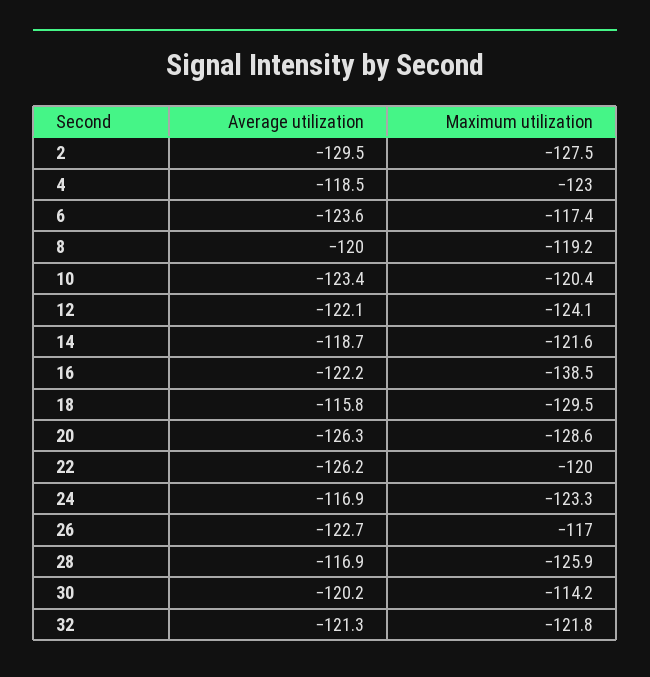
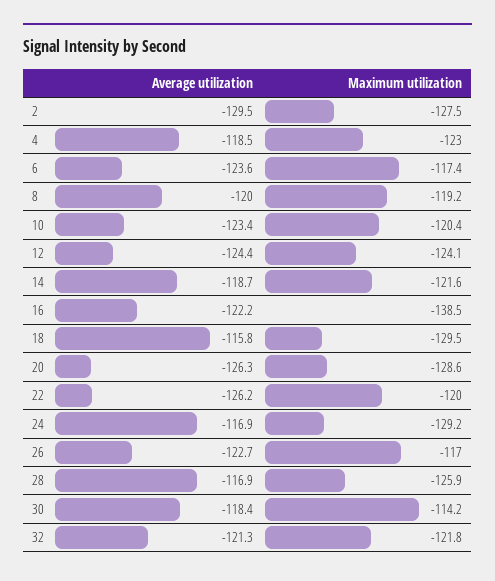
  {
    "Average utilization": {
      "2": -129.5,
      "4": -118.5,
      "6": -123.6,
      "8": -120,
      "10": -123.4,
-     "12": -122.1,
+     "12": -124.4,
      "14": -118.7,
      "16": -122.2,
      "18": -115.8,
      "20": -126.3,
      "22": -126.2,
      "24": -116.9,
      "26": -122.7,
      "28": -116.9,
-     "30": -120.2,
+     "30": -118.4,
      "32": -121.3
    },
    "Maximum utilization": {
      "2": -127.5,
      "4": -123,
      "6": -117.4,
      "8": -119.2,
      "10": -120.4,
      "12": -124.1,
      "14": -121.6,
      "16": -138.5,
      "18": -129.5,
      "20": -128.6,
      "22": -120,
-     "24": -123.3,
+     "24": -129.2,
      "26": -117,
      "28": -125.9,
      "30": -114.2,
      "32": -121.8
    }
  }

